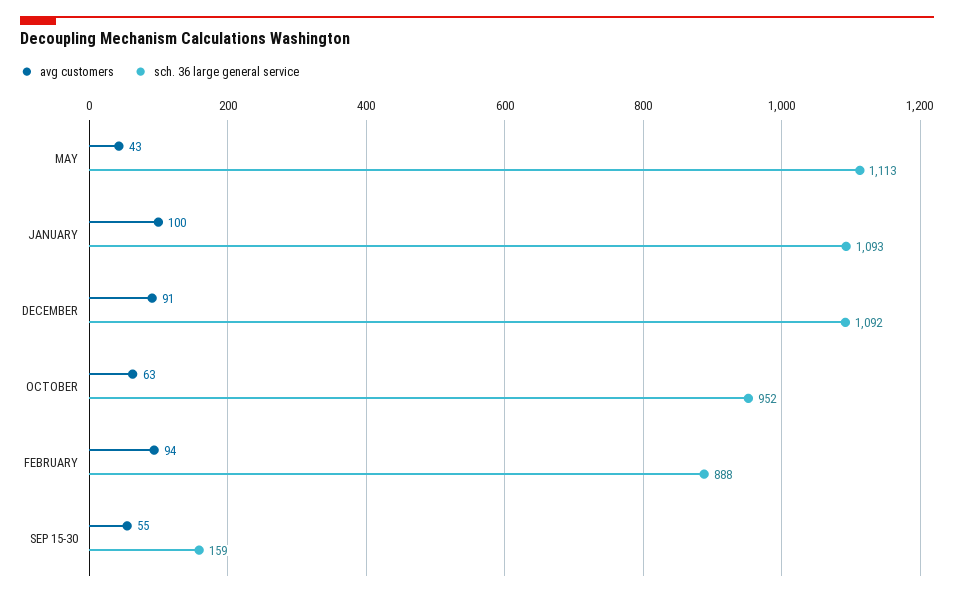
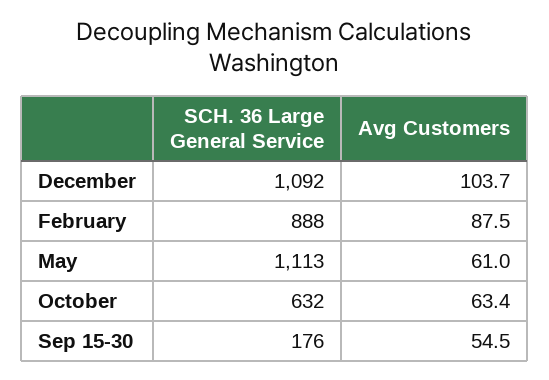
  {
    "avg customers": {
-     "MAY": 43,
+     "MAY": 61,
-     "JANUARY": 100,
-     "DECEMBER": 91,
+     "DECEMBER": 103.7,
      "OCTOBER": 63.4,
-     "FEBRUARY": 94,
+     "FEBRUARY": 87.5,
      "SEP 15-30": 54.5
    },
    "sch. 36 large general service": {
      "MAY": 1113,
-     "JANUARY": 1093,
      "DECEMBER": 1092,
-     "OCTOBER": 952,
+     "OCTOBER": 632,
      "FEBRUARY": 888,
-     "SEP 15-30": 159
+     "SEP 15-30": 176
    }
  }

